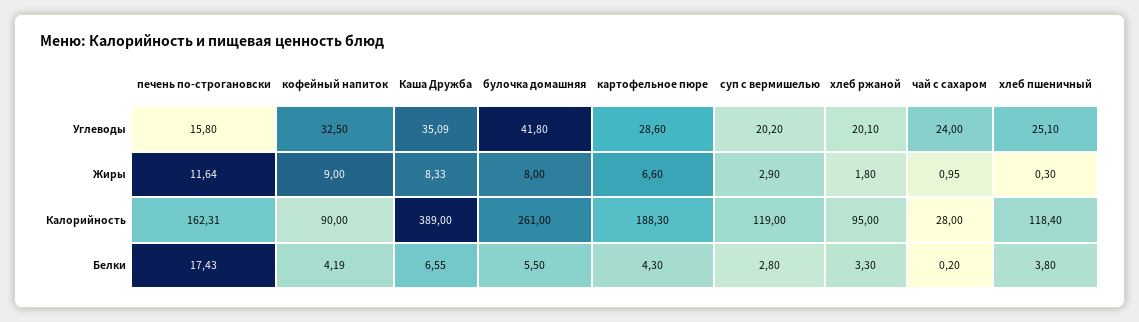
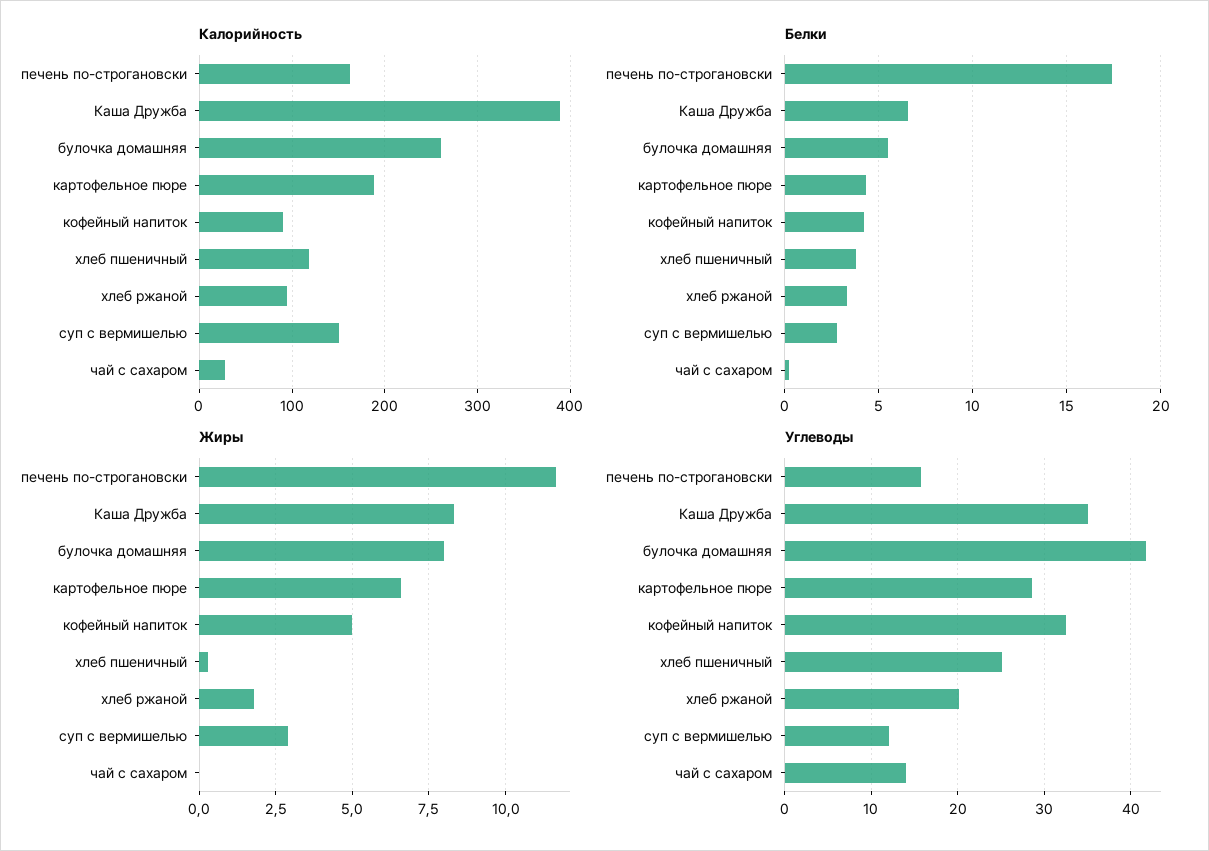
  {
    "Углеводы": {
      "печень по-строгановски": 15.8,
      "кофейный напиток": 32.5,
      "Каша Дружба": 35.09,
      "булочка домашняя": 41.8,
      "картофельное пюре": 28.6,
-     "суп с вермишелью": 20.2,
+     "суп с вермишелью": 12,
      "хлеб ржаной": 20.1,
-     "чай с сахаром": 24,
+     "чай с сахаром": 14,
      "хлеб пшеничный": 25.1
    },
    "Жиры": {
      "печень по-строгановски": 11.64,
-     "кофейный напиток": 9,
+     "кофейный напиток": 5,
      "Каша Дружба": 8.33,
      "булочка домашняя": 8,
      "картофельное пюре": 6.6,
      "суп с вермишелью": 2.9,
      "хлеб ржаной": 1.8,
-     "чай с сахаром": 0.95,
+     "чай с сахаром": 0,
      "хлеб пшеничный": 0.3
    },
    "Калорийность": {
      "печень по-строгановски": 162.31,
      "кофейный напиток": 90,
      "Каша Дружба": 389,
      "булочка домашняя": 261,
      "картофельное пюре": 188.3,
-     "суп с вермишелью": 119,
+     "суп с вермишелью": 150,
      "хлеб ржаной": 95,
      "чай с сахаром": 28,
      "хлеб пшеничный": 118.4
    },
    "Белки": {
      "печень по-строгановски": 17.43,
      "кофейный напиток": 4.19,
      "Каша Дружба": 6.55,
      "булочка домашняя": 5.5,
      "картофельное пюре": 4.3,
      "суп с вермишелью": 2.8,
      "хлеб ржаной": 3.3,
      "чай с сахаром": 0.2,
      "хлеб пшеничный": 3.8
    }
  }

